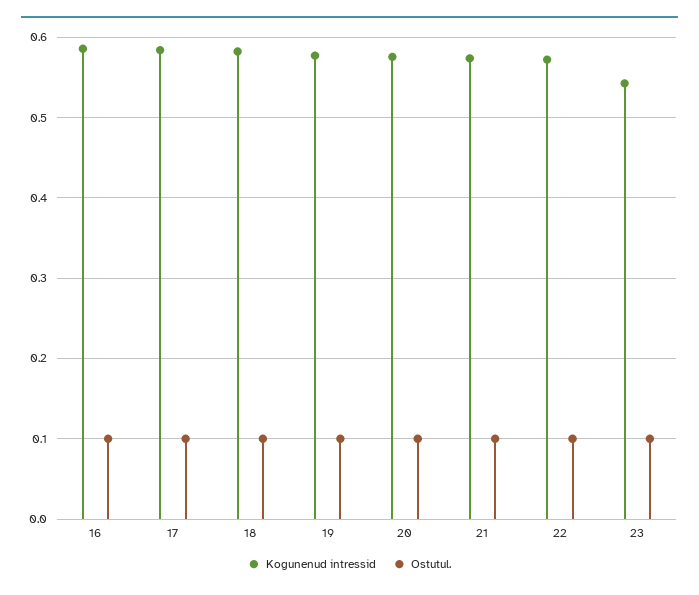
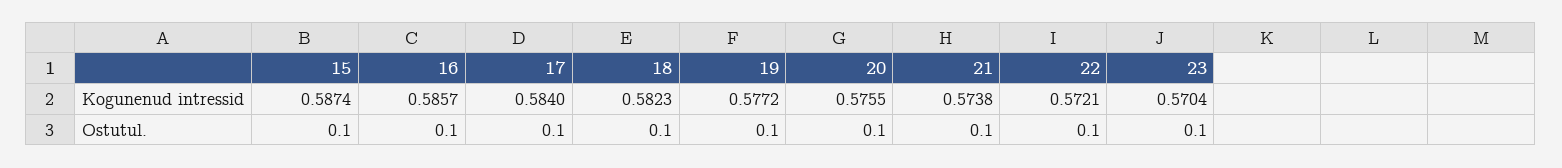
  {
    "Kogunenud intressid": {
      "16": 0.5857,
      "17": 0.584,
      "18": 0.5823,
      "19": 0.5772,
      "20": 0.5755,
      "21": 0.5738,
      "22": 0.5721,
-     "23": 0.54
+     "23": 0.5704,
+     "15": 0.5874
    },
    "Ostutul.": {
      "16": 0.1,
      "17": 0.1,
      "18": 0.1,
      "19": 0.1,
      "20": 0.1,
      "21": 0.1,
      "22": 0.1,
-     "23": 0.1
+     "23": 0.1,
+     "15": 0.1
    }
  }

